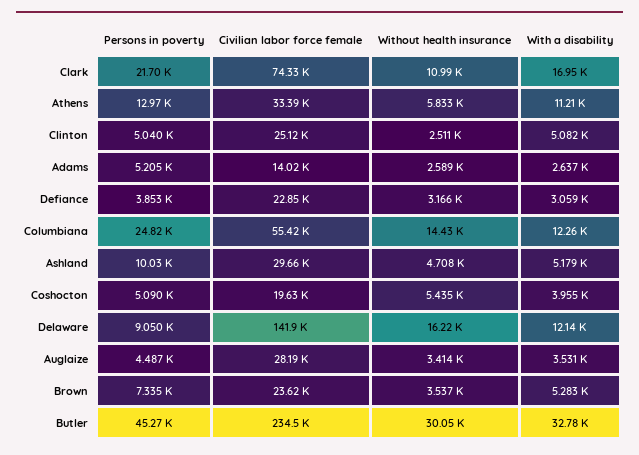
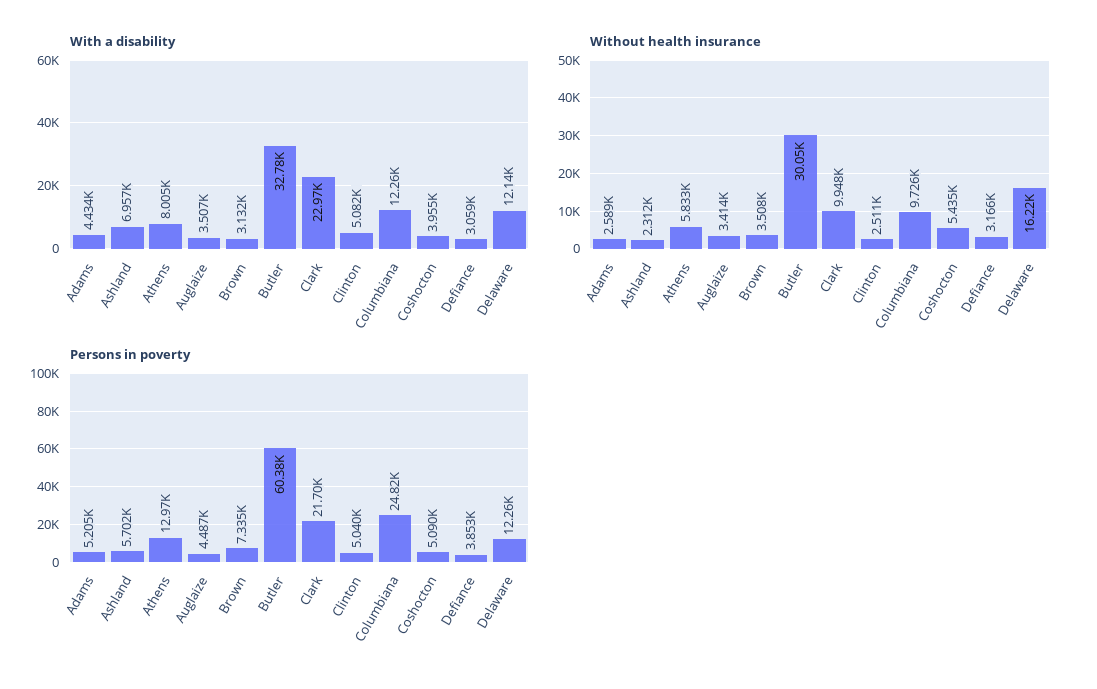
  {
    "Persons in poverty": {
      "Clark": 21700,
      "Athens": 12970,
      "Clinton": 5040,
      "Adams": 5205,
      "Defiance": 3853,
      "Columbiana": 24820,
-     "Ashland": 10030,
+     "Ashland": 5702,
      "Coshocton": 5090,
-     "Delaware": 9050,
+     "Delaware": 12260,
      "Auglaize": 4487,
      "Brown": 7335,
-     "Butler": 45270
+     "Butler": 60380
    },
-   "Civilian labor force female": {
-     "Clark": 74330,
-     "Athens": 33390,
-     "Clinton": 25120,
-     "Adams": 14020,
-     "Defiance": 22850,
-     "Columbiana": 55420,
-     "Ashland": 29660,
-     "Coshocton": 19630,
-     "Delaware": 141900,
-     "Auglaize": 28190,
-     "Brown": 23620,
-     "Butler": 234500
-   },
    "Without health insurance": {
-     "Clark": 10990,
+     "Clark": 9948,
      "Athens": 5833,
      "Clinton": 2511,
      "Adams": 2589,
      "Defiance": 3166,
-     "Columbiana": 14430,
+     "Columbiana": 9726,
-     "Ashland": 4708,
+     "Ashland": 2312,
      "Coshocton": 5435,
      "Delaware": 16220,
      "Auglaize": 3414,
-     "Brown": 3537,
+     "Brown": 3508,
      "Butler": 30050
    },
    "With a disability": {
-     "Clark": 16950,
+     "Clark": 22970,
-     "Athens": 11210,
+     "Athens": 8005,
      "Clinton": 5082,
-     "Adams": 2637,
+     "Adams": 4434,
      "Defiance": 3059,
      "Columbiana": 12260,
-     "Ashland": 5179,
+     "Ashland": 6957,
      "Coshocton": 3955,
      "Delaware": 12140,
-     "Auglaize": 3531,
+     "Auglaize": 3507,
-     "Brown": 5283,
+     "Brown": 3132,
      "Butler": 32780
    }
  }

